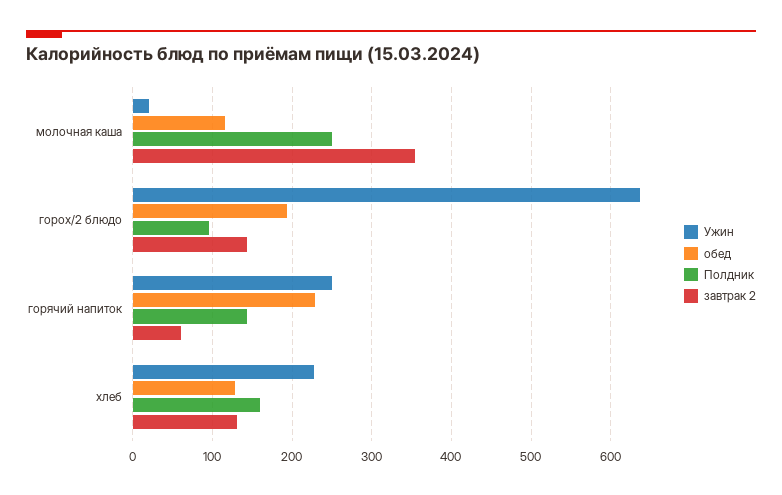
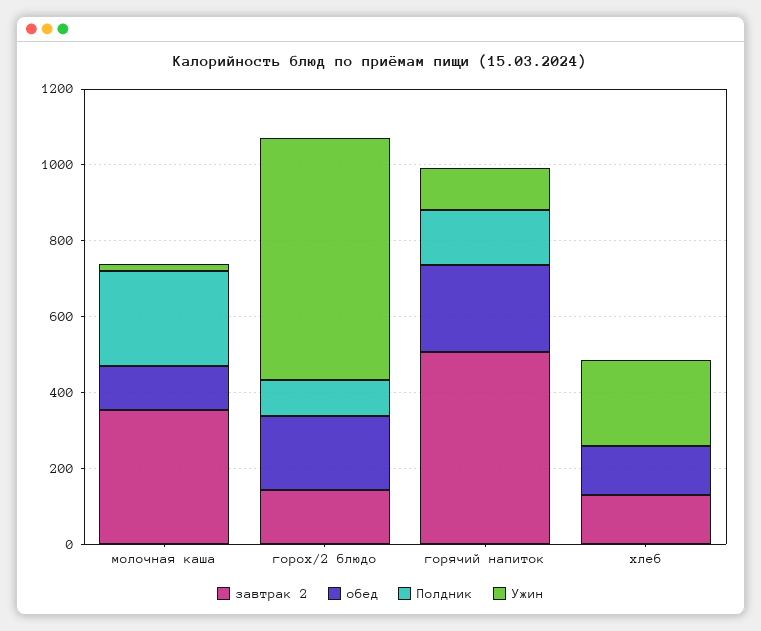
  {
    "Ужин": {
      "молочная каша": 20,
      "горох/2 блюдо": 640,
-     "горячий напиток": 250,
+     "горячий напиток": 100,
      "хлеб": 230
    },
    "обед": {
      "молочная каша": 120,
      "горох/2 блюдо": 190,
      "горячий напиток": 230,
      "хлеб": 130
    },
    "Полдник": {
      "молочная каша": 250,
      "горох/2 блюдо": 100,
      "горячий напиток": 140,
-     "хлеб": 160
+     "хлеб": 0
    },
    "завтрак 2": {
      "молочная каша": 350,
      "горох/2 блюдо": 140,
-     "горячий напиток": 60,
+     "горячий напиток": 500,
      "хлеб": 130
    }
  }

